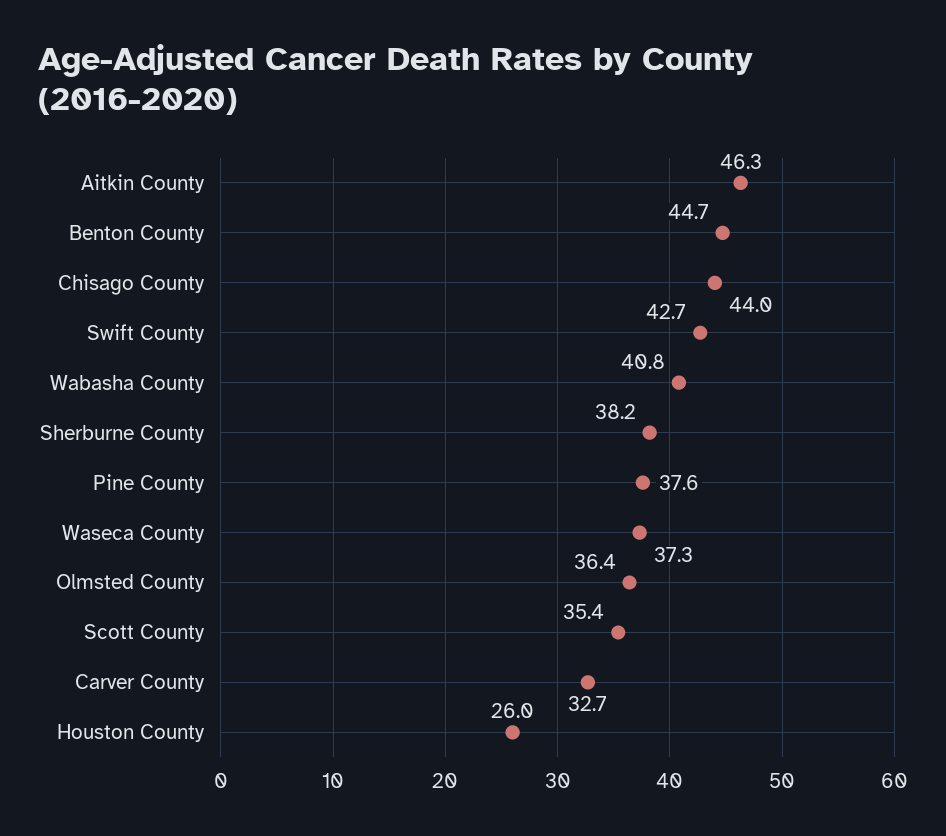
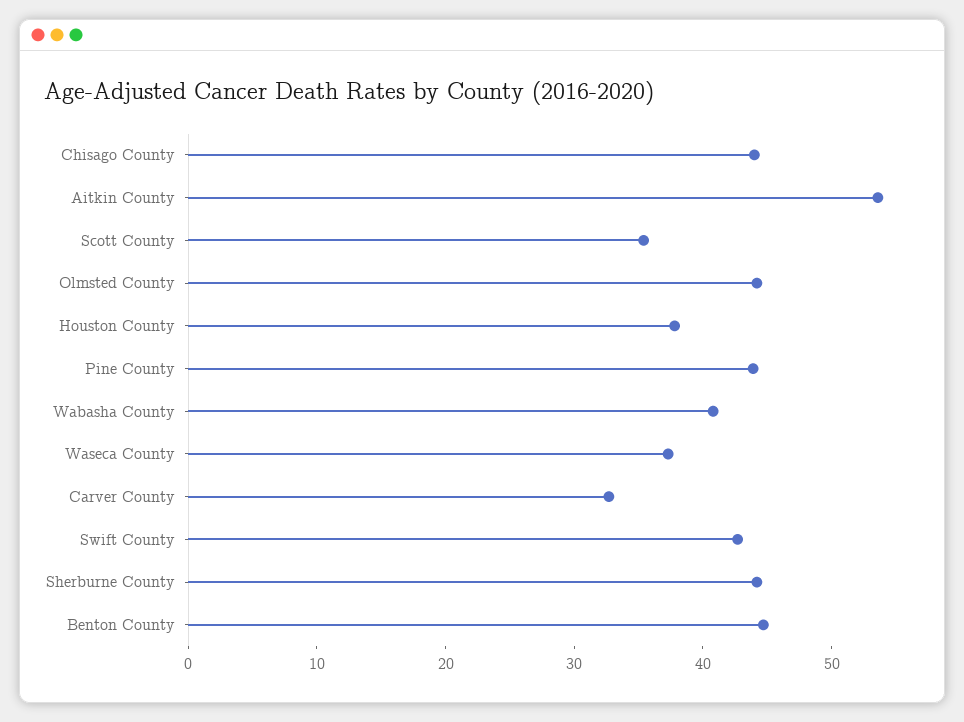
  {
-   "Aitkin County": 46.3,
+   "Aitkin County": 54,
    "Benton County": 44.7,
    "Chisago County": 44,
    "Swift County": 42.7,
    "Wabasha County": 40.8,
-   "Sherburne County": 38.2,
+   "Sherburne County": 44,
-   "Pine County": 37.6,
+   "Pine County": 44,
    "Waseca County": 37.3,
-   "Olmsted County": 36.4,
+   "Olmsted County": 44,
    "Scott County": 35.4,
    "Carver County": 32.7,
-   "Houston County": 26
+   "Houston County": 38
  }

